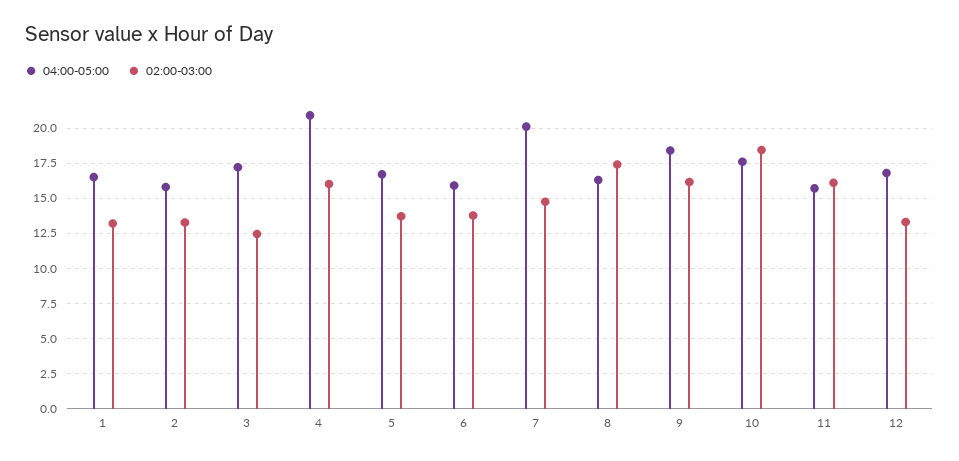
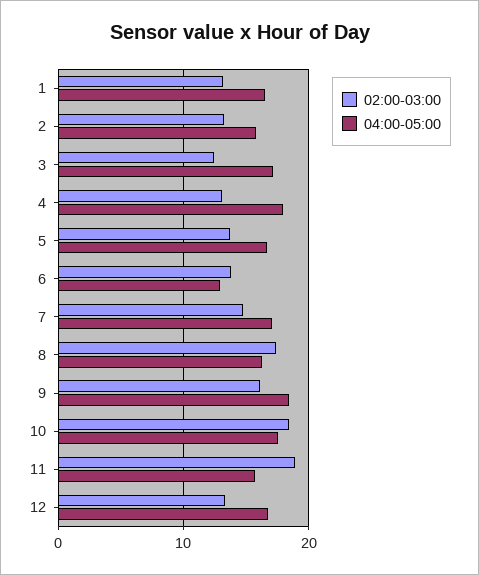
  {
    "04:00-05:00": {
      "1": 16.5,
      "2": 16,
      "3": 17,
-     "4": 21,
+     "4": 18,
      "5": 16.5,
-     "6": 16,
+     "6": 13,
-     "7": 20,
+     "7": 17,
      "8": 16.5,
      "9": 18.5,
      "10": 17.5,
      "11": 15.5,
      "12": 17
    },
    "02:00-03:00": {
      "1": 13,
      "2": 13.5,
      "3": 12.5,
-     "4": 16,
+     "4": 13,
      "5": 13.5,
      "6": 14,
      "7": 15,
      "8": 17.5,
      "9": 16,
      "10": 18.5,
-     "11": 16,
+     "11": 19,
      "12": 13.5
    }
  }

